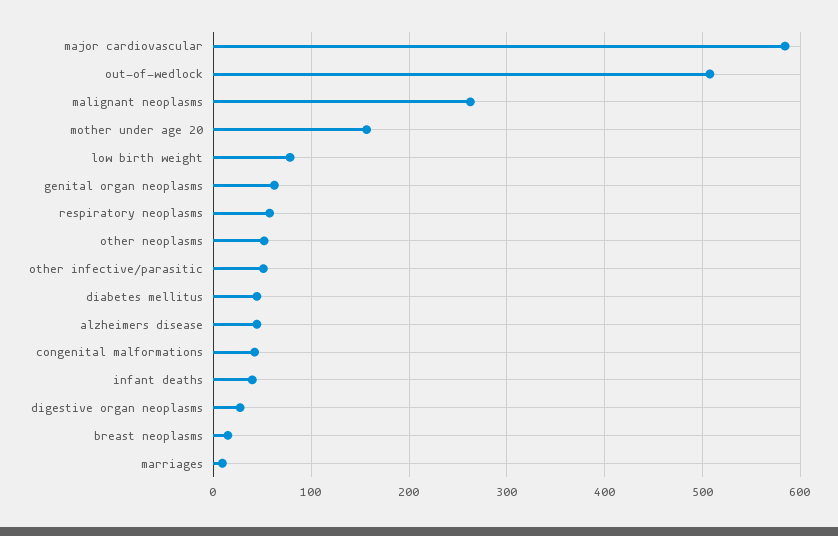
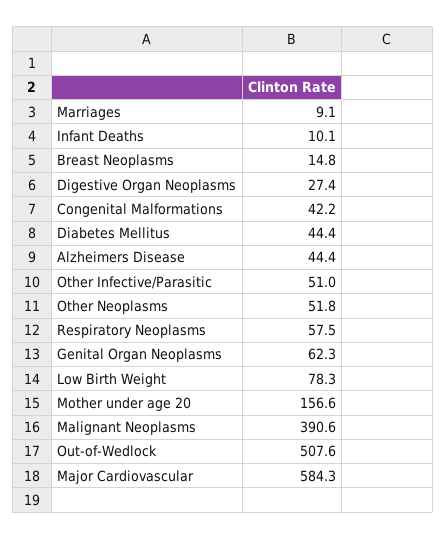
  {
    "major cardiovascular": 584.3,
    "out-of-wedlock": 507.6,
-   "malignant neoplasms": 260,
+   "malignant neoplasms": 390.6,
    "mother under age 20": 156.6,
    "low birth weight": 78.3,
    "genital organ neoplasms": 62.3,
    "respiratory neoplasms": 57.5,
    "other neoplasms": 51.8,
    "other infective/parasitic": 51,
    "diabetes mellitus": 44.4,
    "alzheimers disease": 44.4,
    "congenital malformations": 42.2,
-   "infant deaths": 40,
+   "infant deaths": 10.1,
    "digestive organ neoplasms": 27.4,
    "breast neoplasms": 14.8,
    "marriages": 9.1
  }

